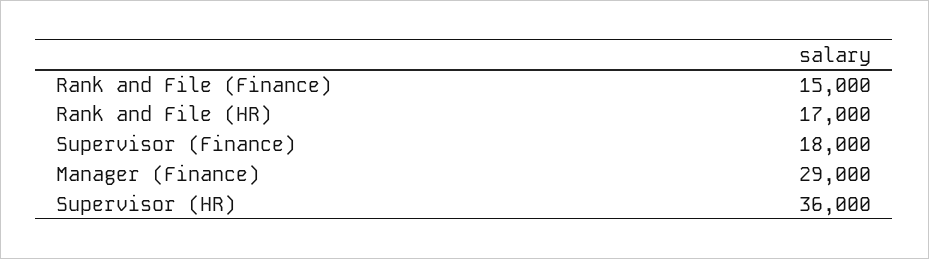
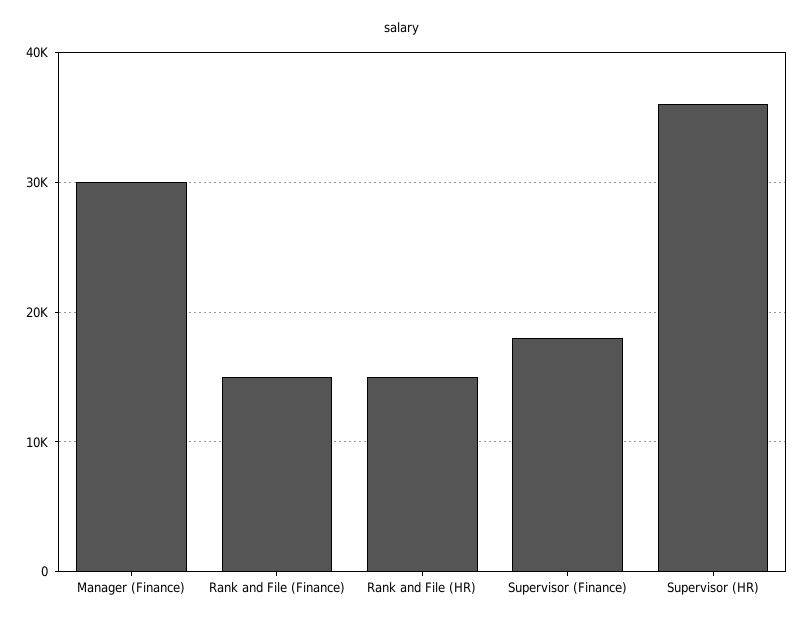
  {
    "Rank and File (Finance)": 15000,
-   "Rank and File (HR)": 17000,
+   "Rank and File (HR)": 15000,
    "Supervisor (Finance)": 18000,
-   "Manager (Finance)": 29000,
+   "Manager (Finance)": 30000,
    "Supervisor (HR)": 36000
  }

